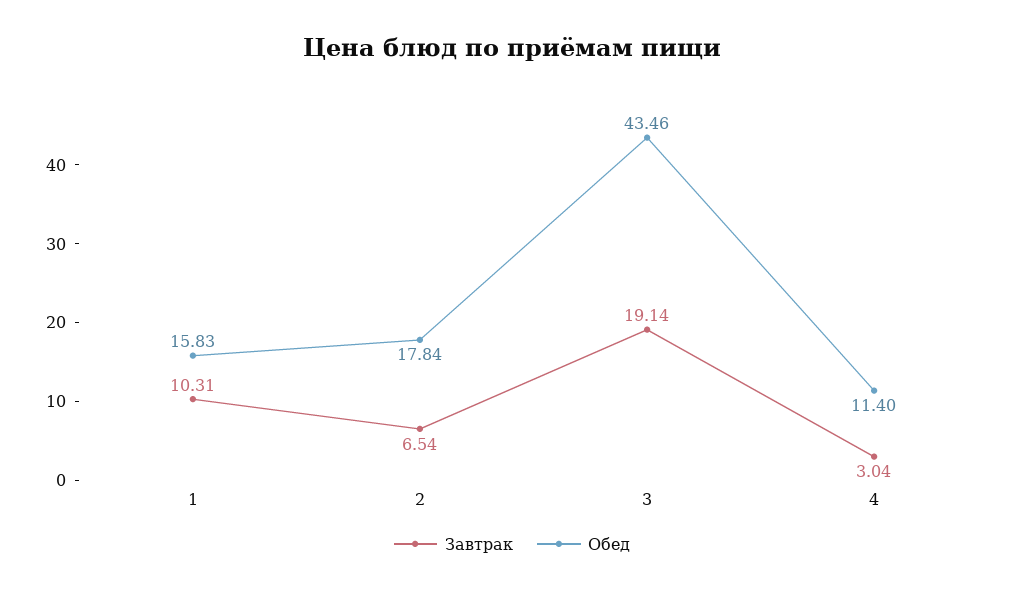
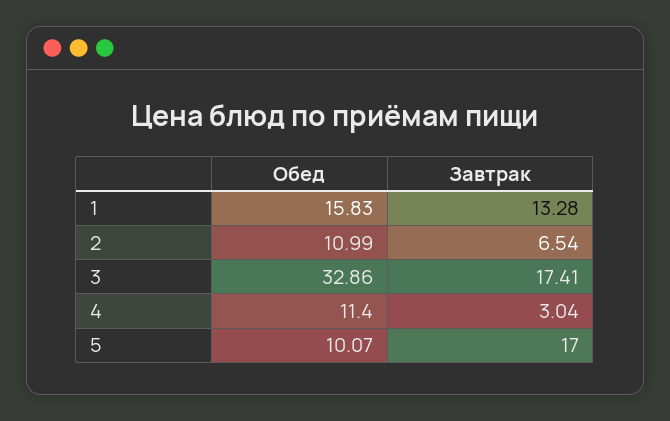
  {
    "Завтрак": {
-     "1": 10.31,
+     "1": 13.28,
      "2": 6.54,
-     "3": 19.14,
+     "3": 17.41,
-     "4": 3.04
+     "4": 3.04,
+     "5": 17
    },
    "Обед": {
      "1": 15.83,
-     "2": 17.84,
+     "2": 10.99,
-     "3": 43.46,
+     "3": 32.86,
-     "4": 11.4
+     "4": 11.4,
+     "5": 10.07
    }
  }

